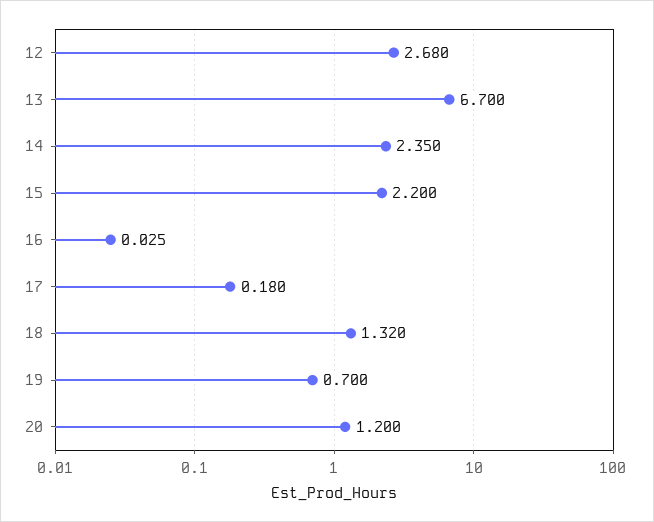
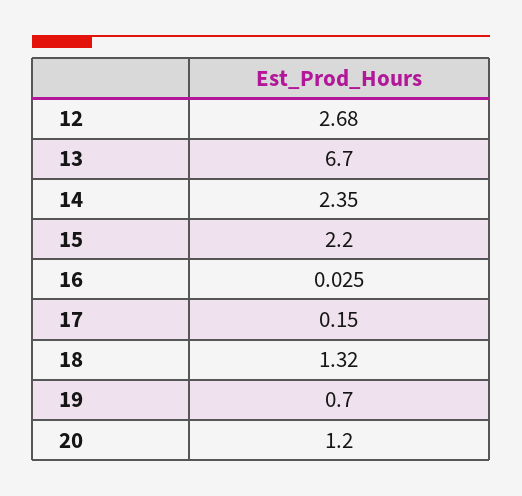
  {
    "12": 2.68,
    "13": 6.7,
    "14": 2.35,
    "15": 2.2,
    "16": 0.025,
-   "17": 0.18,
+   "17": 0.15,
    "18": 1.32,
    "19": 0.7,
    "20": 1.2
  }

